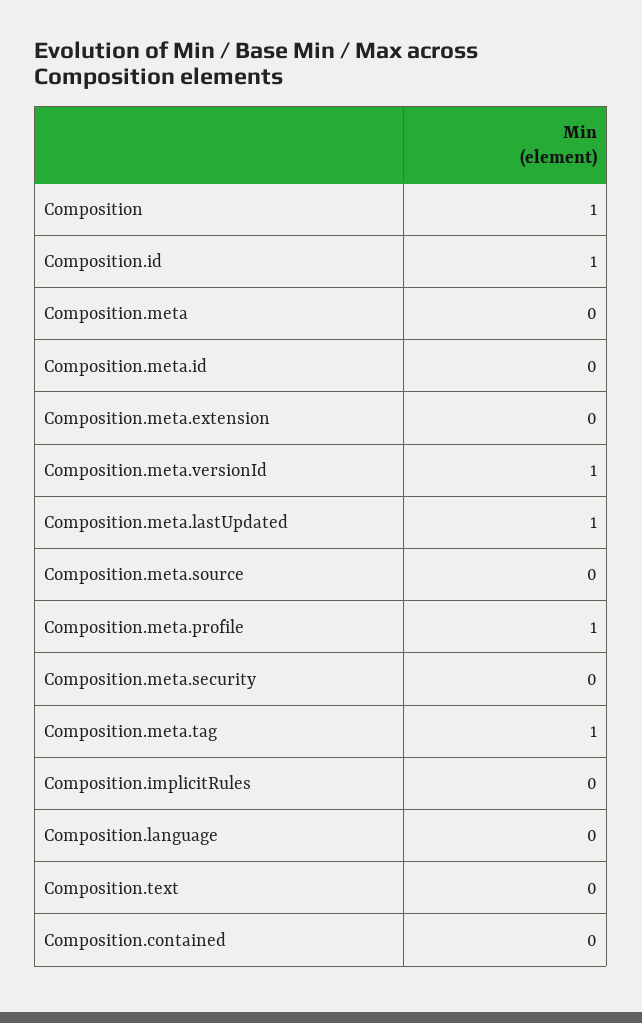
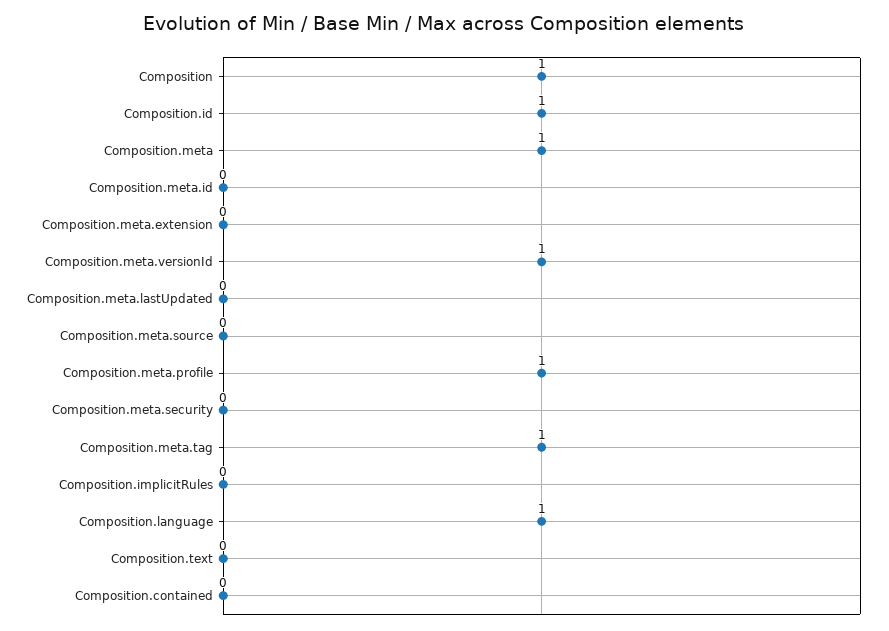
  {
    "Composition": 1,
    "Composition.id": 1,
-   "Composition.meta": 0,
+   "Composition.meta": 1,
    "Composition.meta.id": 0,
    "Composition.meta.extension": 0,
    "Composition.meta.versionId": 1,
-   "Composition.meta.lastUpdated": 1,
+   "Composition.meta.lastUpdated": 0,
    "Composition.meta.source": 0,
    "Composition.meta.profile": 1,
    "Composition.meta.security": 0,
    "Composition.meta.tag": 1,
    "Composition.implicitRules": 0,
-   "Composition.language": 0,
+   "Composition.language": 1,
    "Composition.text": 0,
    "Composition.contained": 0
  }

